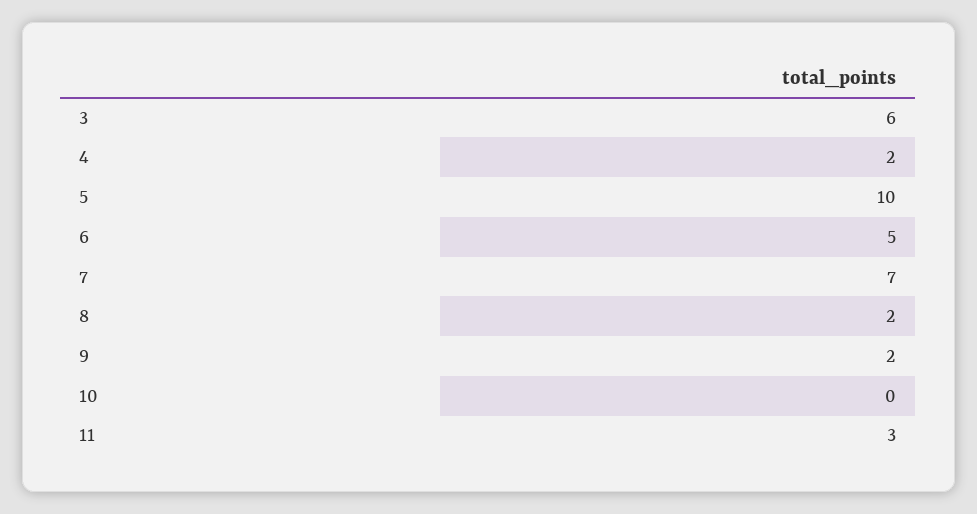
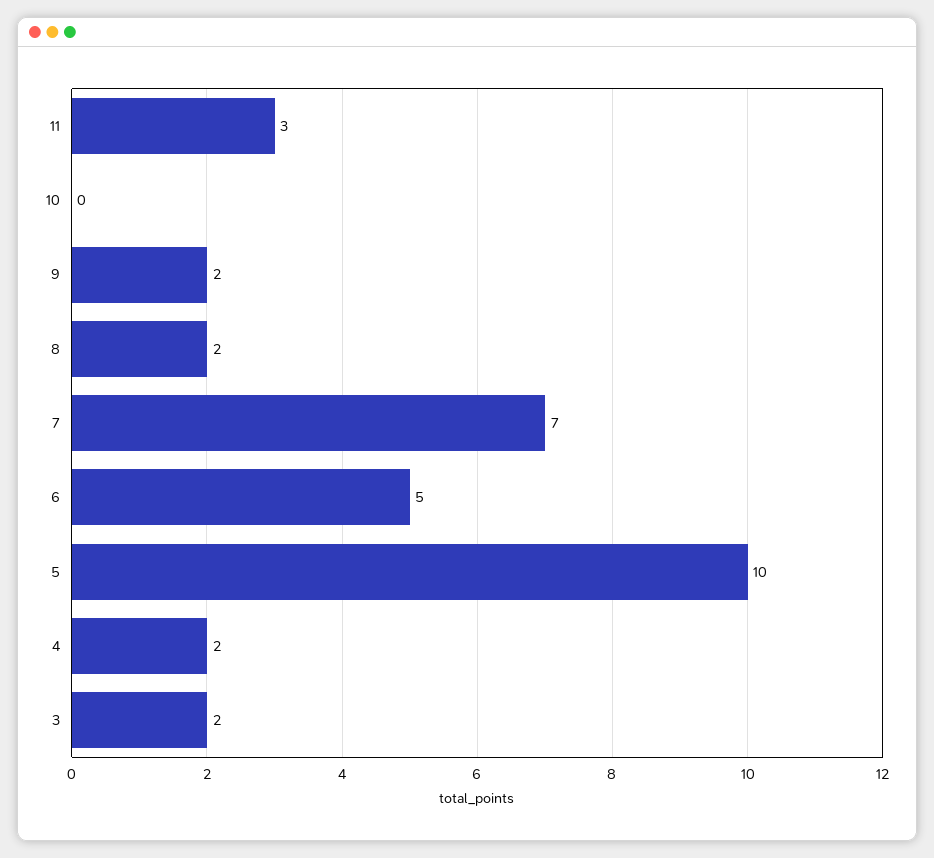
  {
-   "3": 6,
+   "3": 2,
    "4": 2,
    "5": 10,
    "6": 5,
    "7": 7,
    "8": 2,
    "9": 2,
    "10": 0,
    "11": 3
  }

